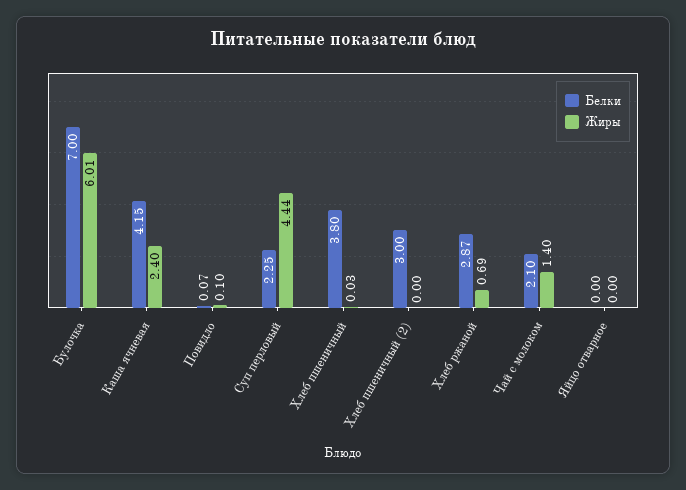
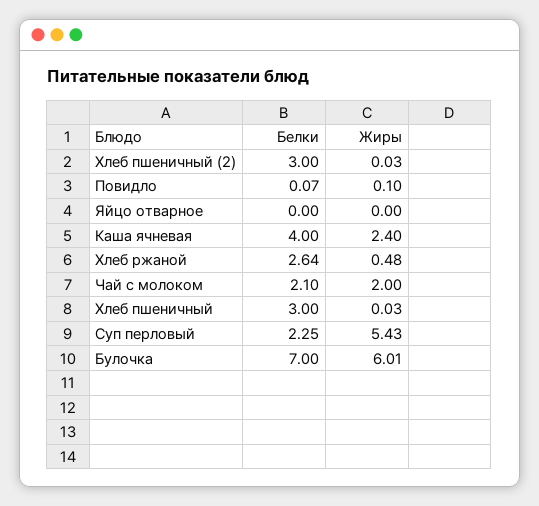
  {
    "Белки": {
      "Булочка": 7,
-     "Каша ячневая": 4.15,
+     "Каша ячневая": 4,
      "Повидло": 0.07,
      "Суп перловый": 2.25,
-     "Хлеб пшеничный": 3.8,
+     "Хлеб пшеничный": 3,
      "Хлеб пшеничный (2)": 3,
-     "Хлеб ржаной": 2.87,
+     "Хлеб ржаной": 2.64,
      "Чай с молоком": 2.1,
      "Яйцо отварное": 0
    },
    "Жиры": {
      "Булочка": 6.01,
      "Каша ячневая": 2.4,
      "Повидло": 0.1,
-     "Суп перловый": 4.44,
+     "Суп перловый": 5.43,
      "Хлеб пшеничный": 0.03,
-     "Хлеб пшеничный (2)": 0,
+     "Хлеб пшеничный (2)": 0.03,
-     "Хлеб ржаной": 0.69,
+     "Хлеб ржаной": 0.48,
-     "Чай с молоком": 1.4,
+     "Чай с молоком": 2,
      "Яйцо отварное": 0
    }
  }

